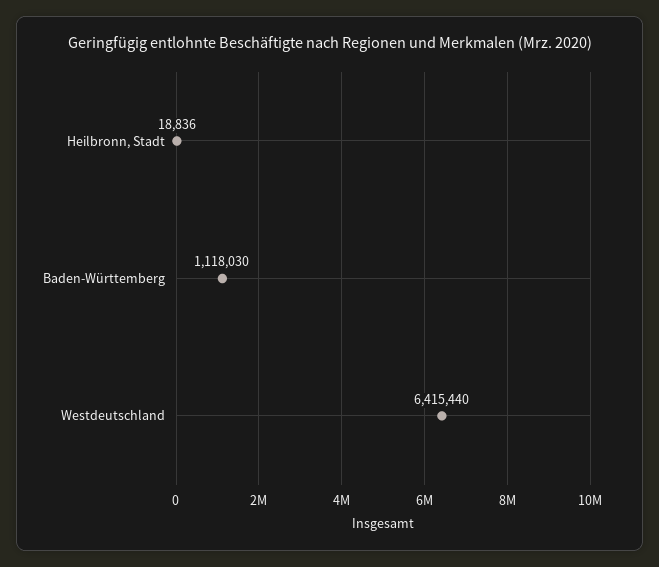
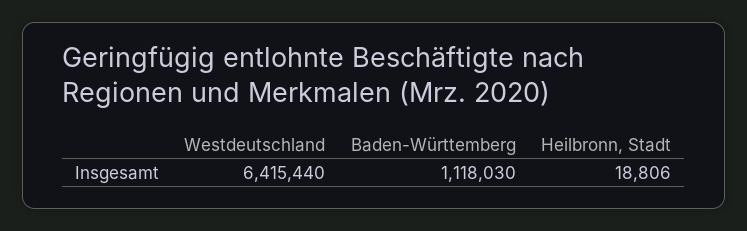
  {
-   "Heilbronn, Stadt": 18836,
+   "Heilbronn, Stadt": 18806,
    "Baden-Württemberg": 1118030,
    "Westdeutschland": 6415440
  }

